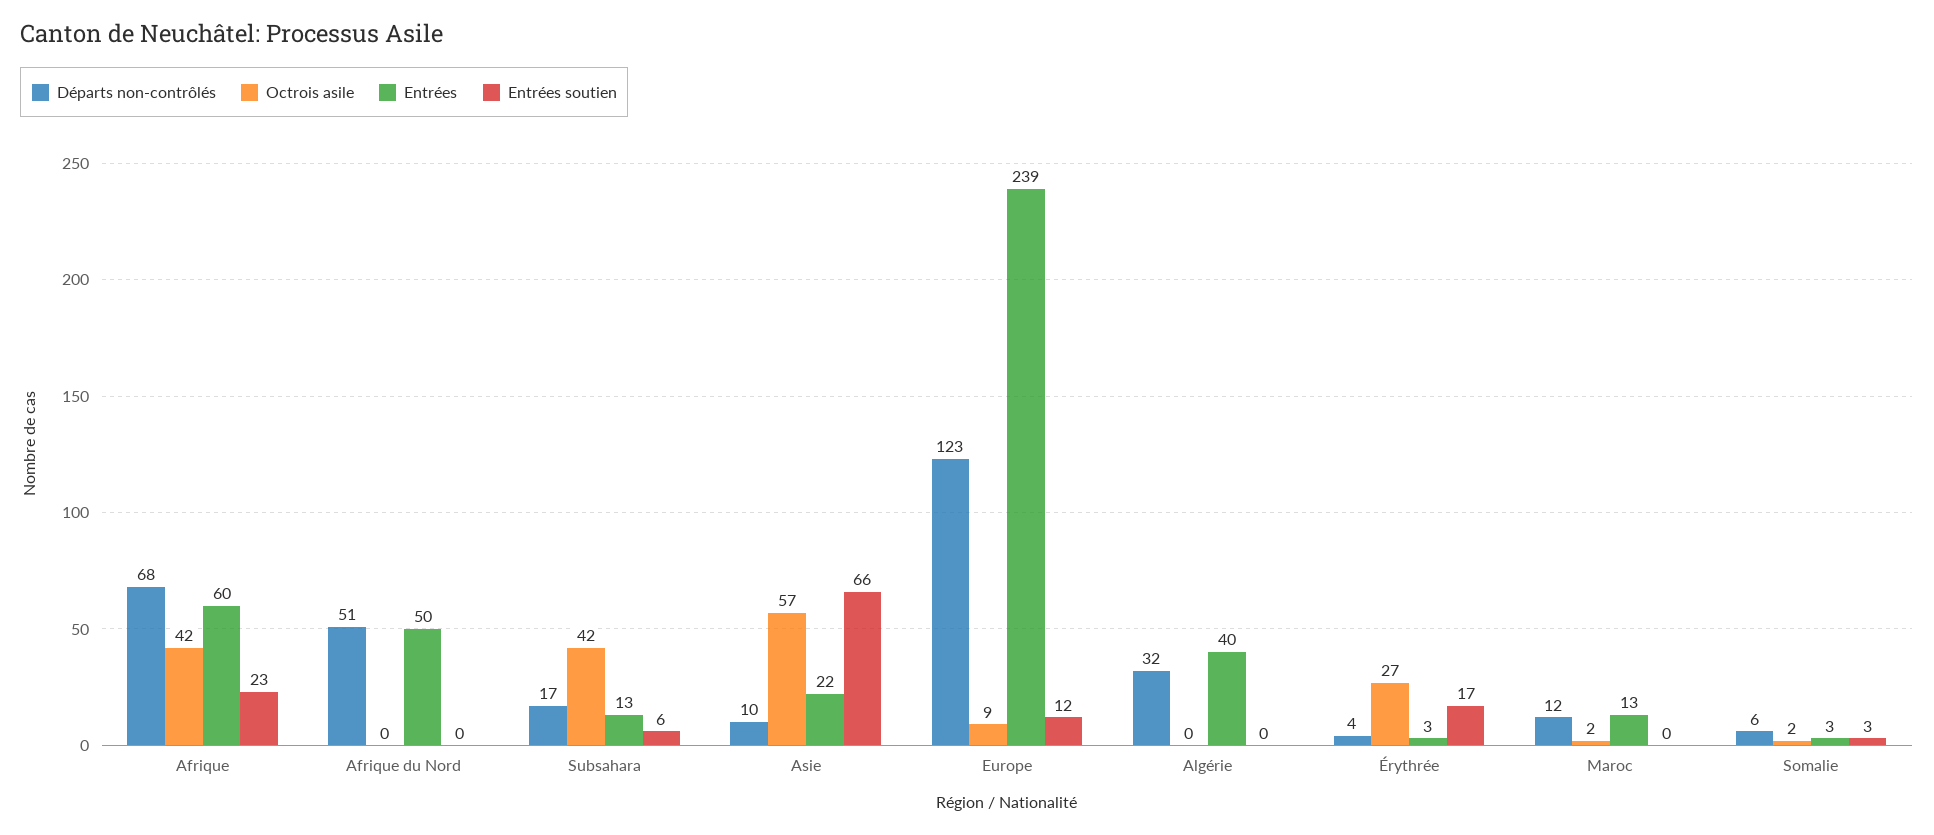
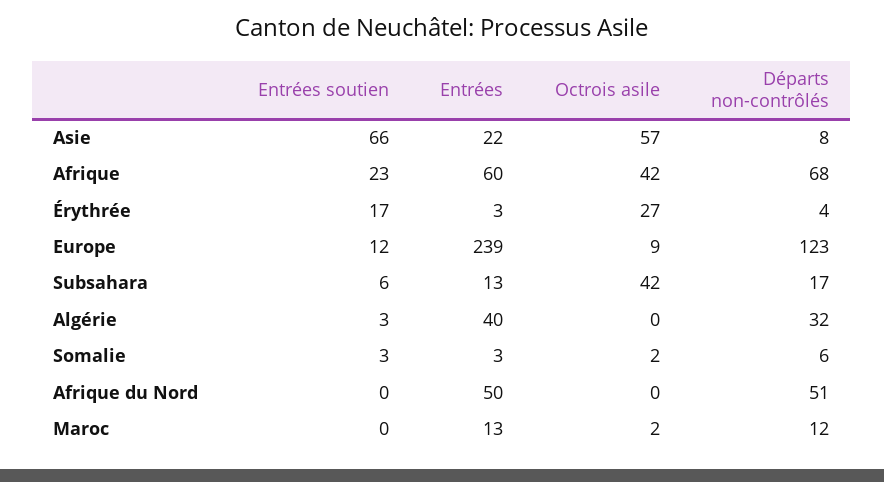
  {
    "Départs non-contrôlés": {
      "Afrique": 68,
      "Afrique du Nord": 51,
      "Subsahara": 17,
-     "Asie": 10,
+     "Asie": 8,
      "Europe": 123,
      "Algérie": 32,
      "Érythrée": 4,
      "Maroc": 12,
      "Somalie": 6
    },
    "Octrois asile": {
      "Afrique": 42,
      "Afrique du Nord": 0,
      "Subsahara": 42,
      "Asie": 57,
      "Europe": 9,
      "Algérie": 0,
      "Érythrée": 27,
      "Maroc": 2,
      "Somalie": 2
    },
    "Entrées": {
      "Afrique": 60,
      "Afrique du Nord": 50,
      "Subsahara": 13,
      "Asie": 22,
      "Europe": 239,
      "Algérie": 40,
      "Érythrée": 3,
      "Maroc": 13,
      "Somalie": 3
    },
    "Entrées soutien": {
      "Afrique": 23,
      "Afrique du Nord": 0,
      "Subsahara": 6,
      "Asie": 66,
      "Europe": 12,
-     "Algérie": 0,
+     "Algérie": 3,
      "Érythrée": 17,
      "Maroc": 0,
      "Somalie": 3
    }
  }

